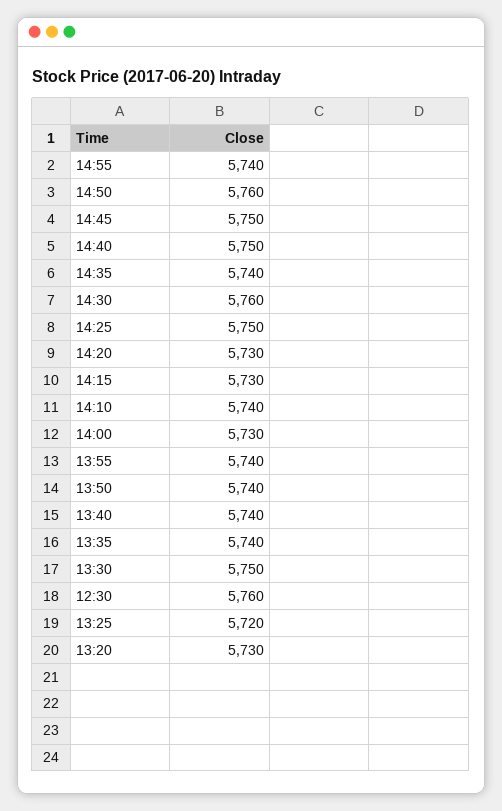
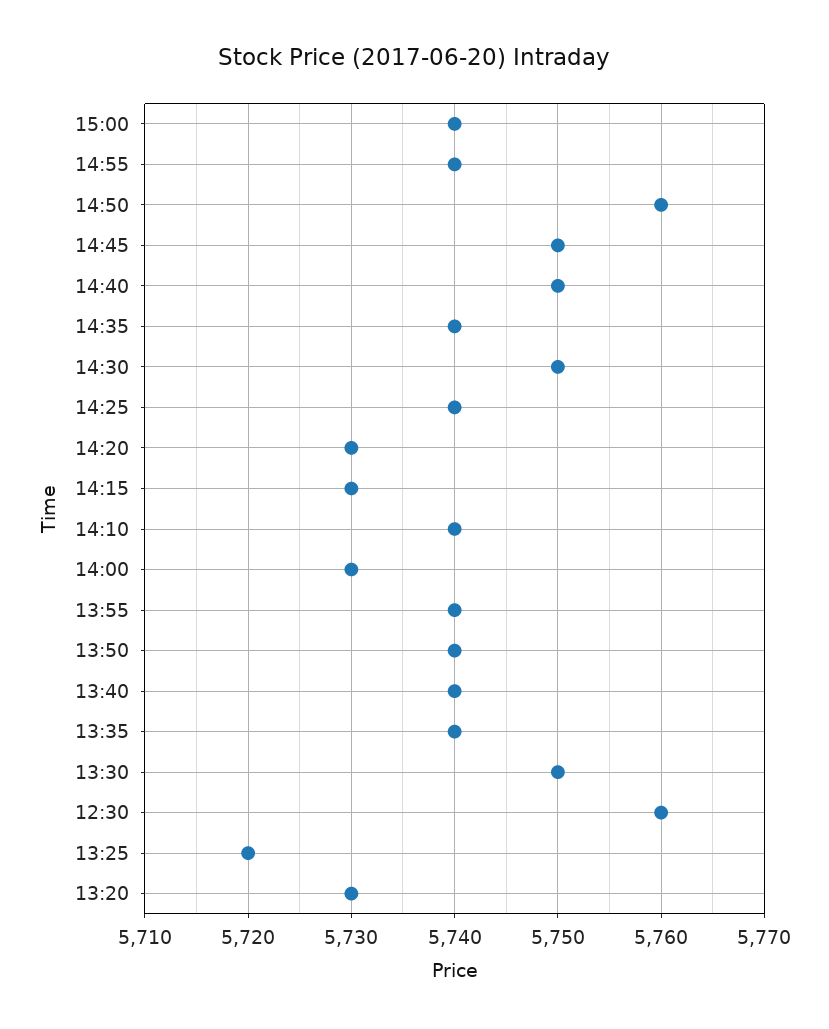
  {
    "14:55": 5740,
    "14:50": 5760,
    "14:45": 5750,
    "14:40": 5750,
    "14:35": 5740,
-   "14:30": 5760,
+   "14:30": 5750,
-   "14:25": 5750,
+   "14:25": 5740,
    "14:20": 5730,
    "14:15": 5730,
    "14:10": 5740,
    "14:00": 5730,
    "13:55": 5740,
    "13:50": 5740,
    "13:40": 5740,
    "13:35": 5740,
    "13:30": 5750,
    "12:30": 5760,
    "13:25": 5720,
-   "13:20": 5730
+   "13:20": 5730,
+   "15:00": 5740
  }

